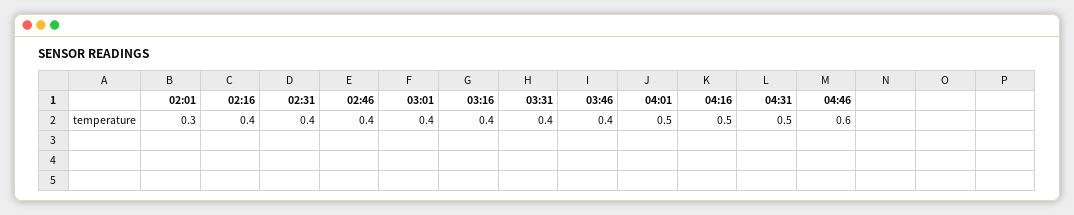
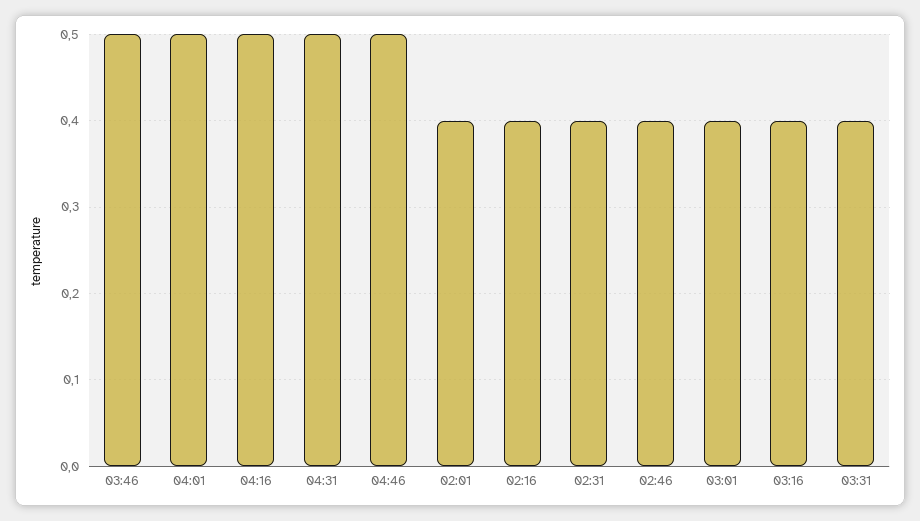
  {
-   "02:01": 0.3,
+   "02:01": 0.4,
    "02:16": 0.4,
    "02:31": 0.4,
    "02:46": 0.4,
    "03:01": 0.4,
    "03:16": 0.4,
    "03:31": 0.4,
-   "03:46": 0.4,
+   "03:46": 0.5,
    "04:01": 0.5,
    "04:16": 0.5,
    "04:31": 0.5,
-   "04:46": 0.6
+   "04:46": 0.5
  }

